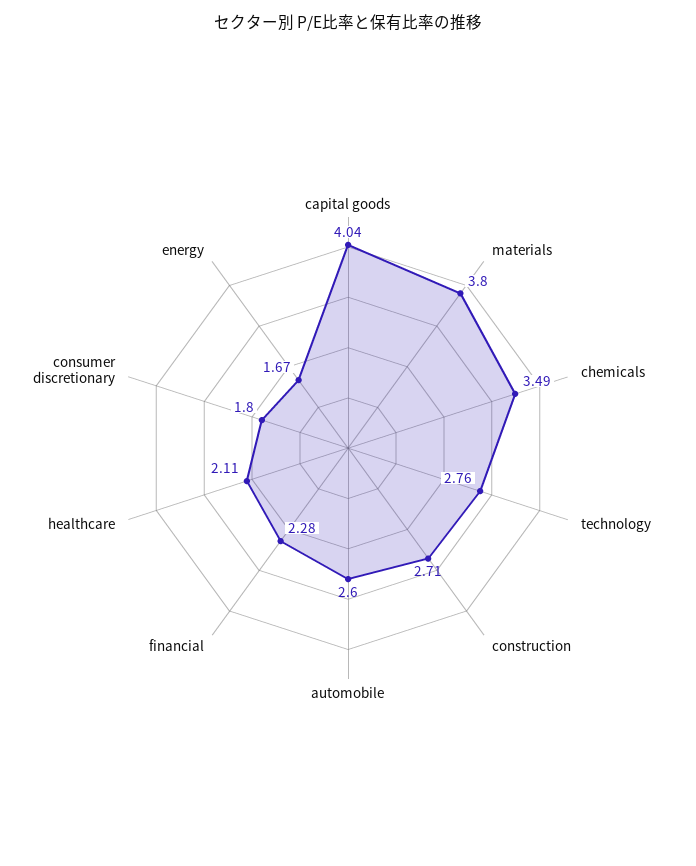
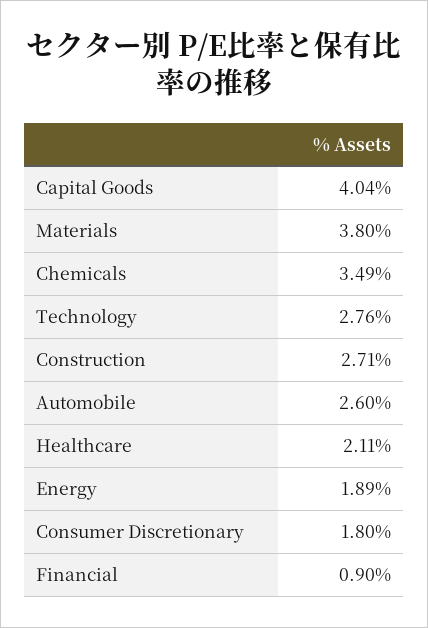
  {
    "capital goods": 4.04,
    "materials": 3.8,
    "chemicals": 3.49,
    "technology": 2.76,
    "construction": 2.71,
    "automobile": 2.6,
-   "financial": 2.28,
+   "financial": 0.9,
    "healthcare": 2.11,
    "consumer discretionary": 1.8,
-   "energy": 1.67
+   "energy": 1.89
  }

